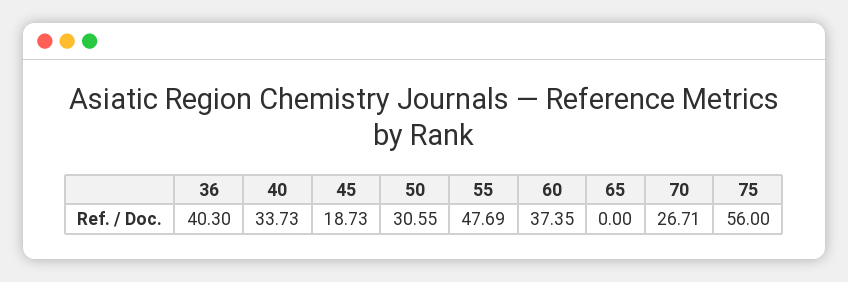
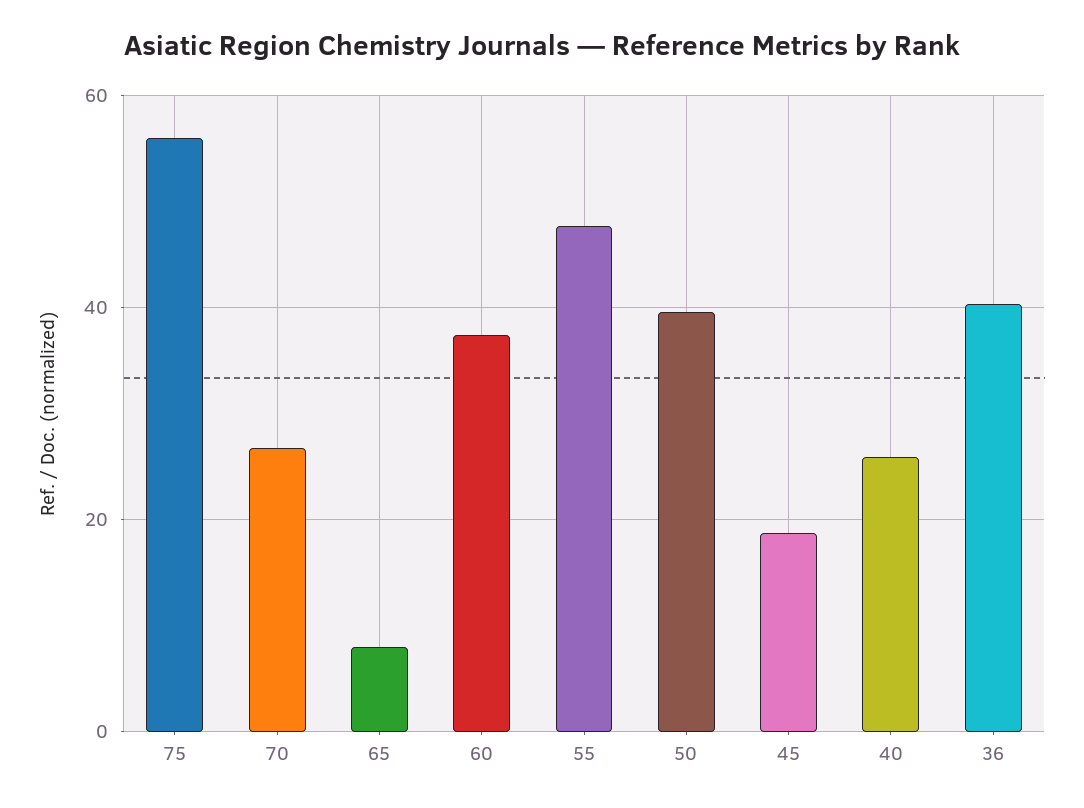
  {
    "36": 40.3,
-   "40": 33.73,
+   "40": 26,
    "45": 18.73,
-   "50": 30.55,
+   "50": 40,
    "55": 47.69,
    "60": 37.35,
-   "65": 0,
+   "65": 8,
    "70": 26.71,
    "75": 56
  }

